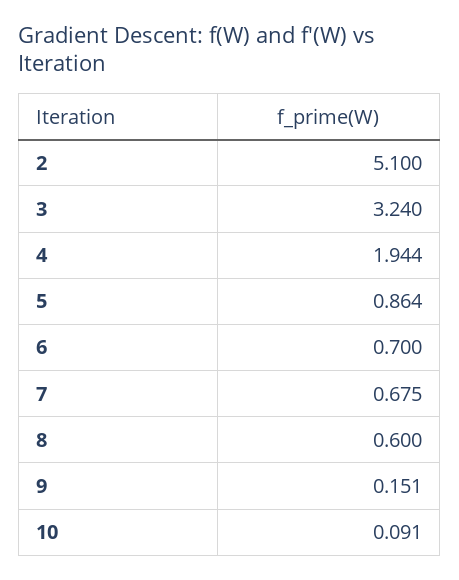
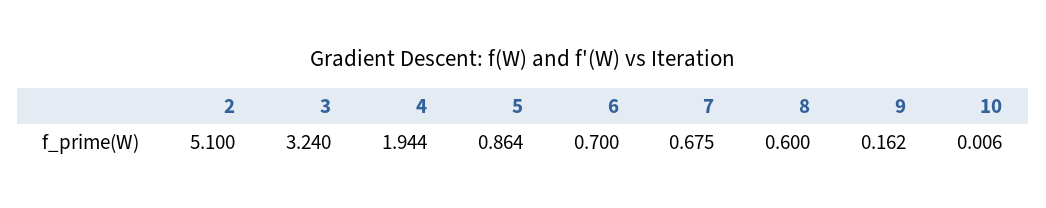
  {
    "2": 5.1,
    "3": 3.24,
    "4": 1.944,
    "5": 0.864,
    "6": 0.7,
    "7": 0.675,
    "8": 0.6,
-   "9": 0.151,
+   "9": 0.162,
-   "10": 0.091
+   "10": 0.006
  }

